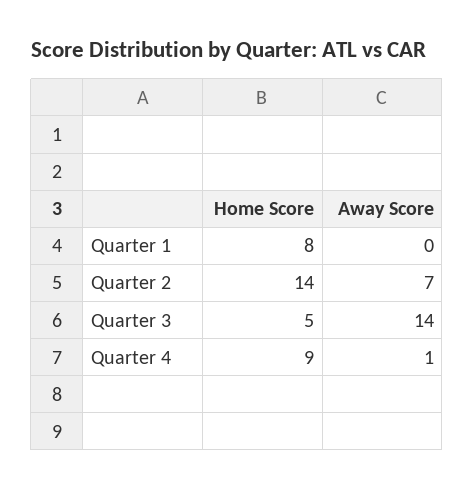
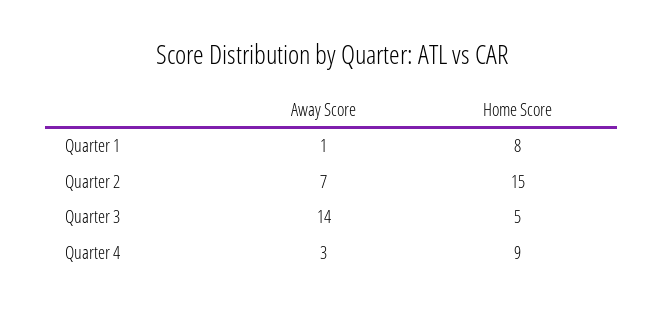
  {
    "Home Score": {
      "Quarter 1": 8,
-     "Quarter 2": 14,
+     "Quarter 2": 15,
      "Quarter 3": 5,
      "Quarter 4": 9
    },
    "Away Score": {
-     "Quarter 1": 0,
+     "Quarter 1": 1,
      "Quarter 2": 7,
      "Quarter 3": 14,
-     "Quarter 4": 1
+     "Quarter 4": 3
    }
  }

